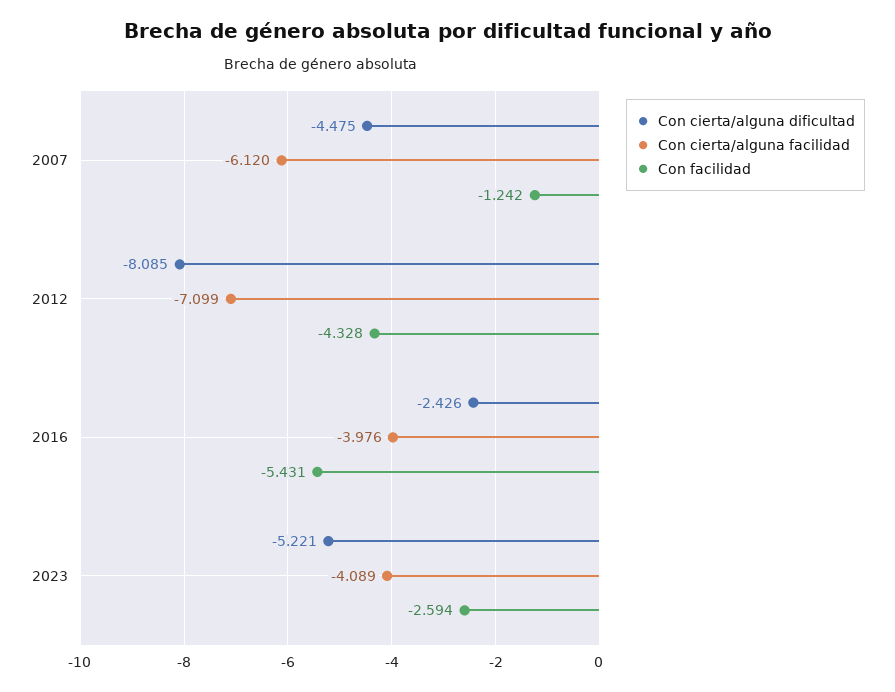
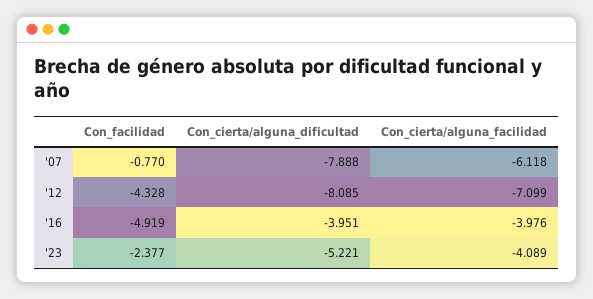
  {
    "Con cierta/alguna dificultad": {
-     "2007": -4.475,
+     "2007": -7.888,
      "2012": -8.085,
-     "2016": -2.426,
+     "2016": -3.951,
      "2023": -5.221
    },
    "Con cierta/alguna facilidad": {
-     "2007": -6.12,
+     "2007": -6.118,
      "2012": -7.099,
      "2016": -3.976,
      "2023": -4.089
    },
    "Con facilidad": {
-     "2007": -1.242,
+     "2007": -0.77,
      "2012": -4.328,
-     "2016": -5.431,
+     "2016": -4.919,
-     "2023": -2.594
+     "2023": -2.377
    }
  }

